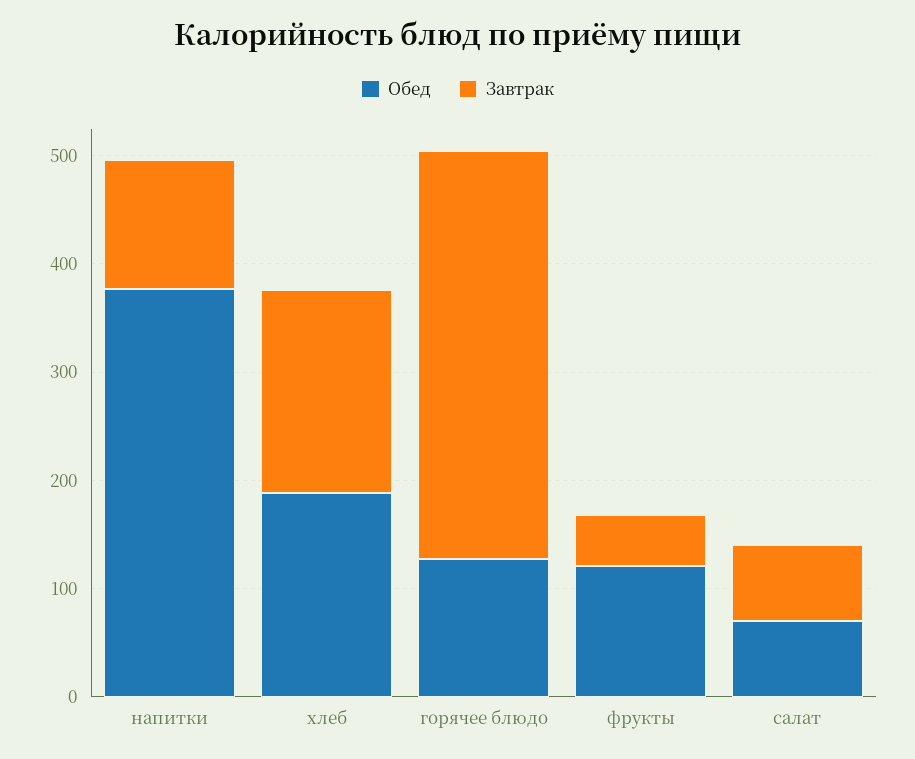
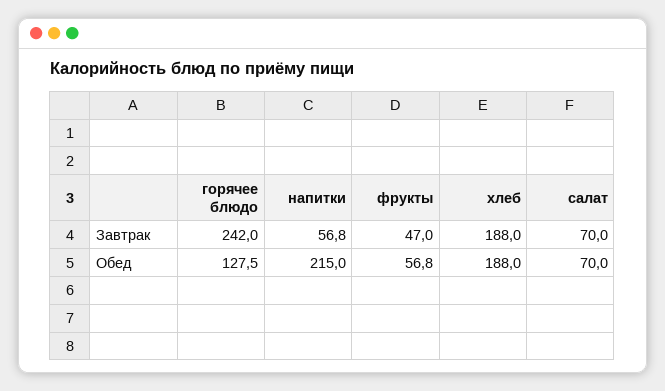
  {
    "Обед": {
-     "напитки": 380,
+     "напитки": 215,
      "хлеб": 188,
      "горячее блюдо": 127.5,
-     "фрукты": 120,
+     "фрукты": 56.8,
      "салат": 70
    },
    "Завтрак": {
-     "напитки": 120,
+     "напитки": 56.8,
      "хлеб": 188,
-     "горячее блюдо": 380,
+     "горячее блюдо": 242,
      "фрукты": 47,
      "салат": 70
    }
  }

